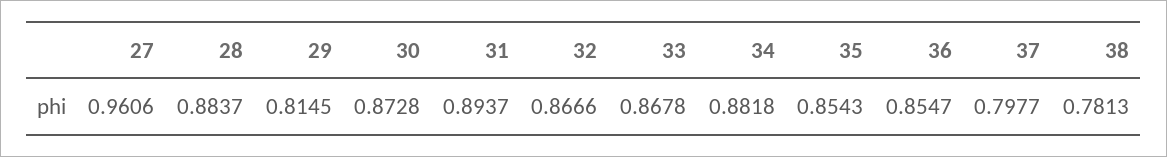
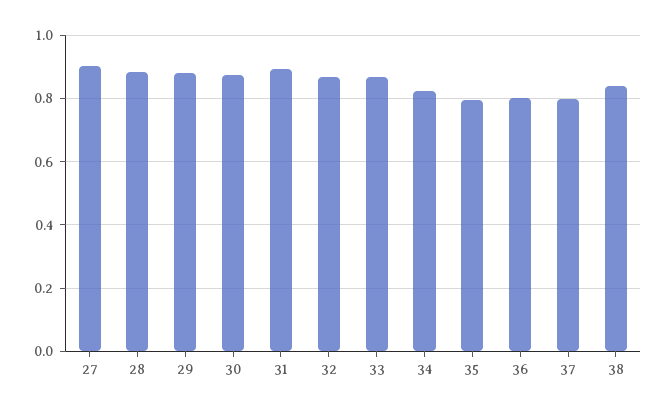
  {
-   "27": 0.9606,
+   "27": 0.9,
    "28": 0.8837,
-   "29": 0.8145,
+   "29": 0.88,
    "30": 0.8728,
    "31": 0.8937,
    "32": 0.8666,
    "33": 0.8678,
-   "34": 0.8818,
+   "34": 0.82,
-   "35": 0.8543,
+   "35": 0.8,
-   "36": 0.8547,
+   "36": 0.8,
    "37": 0.7977,
-   "38": 0.7813
+   "38": 0.84
  }

